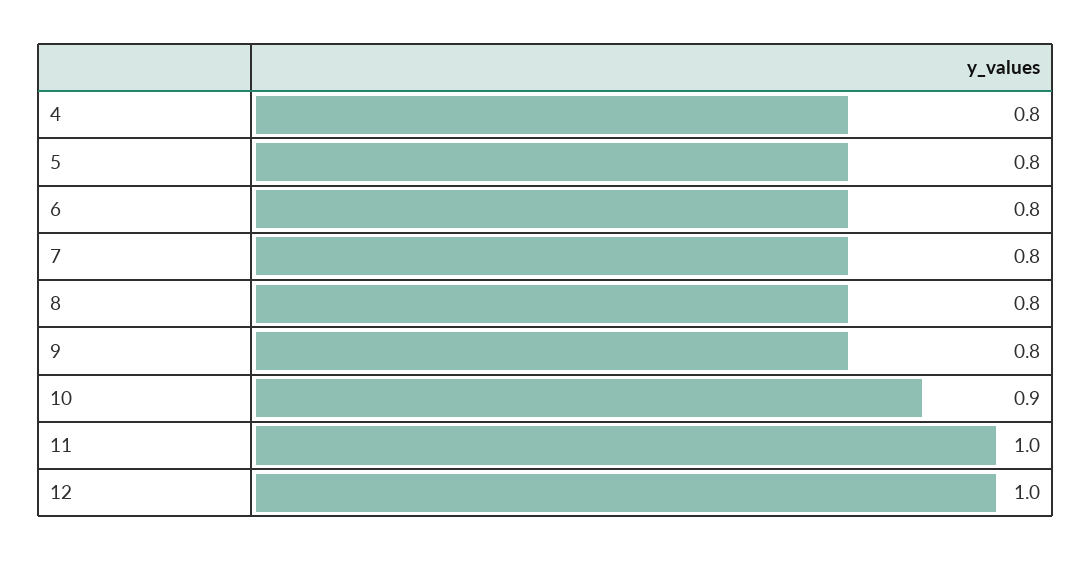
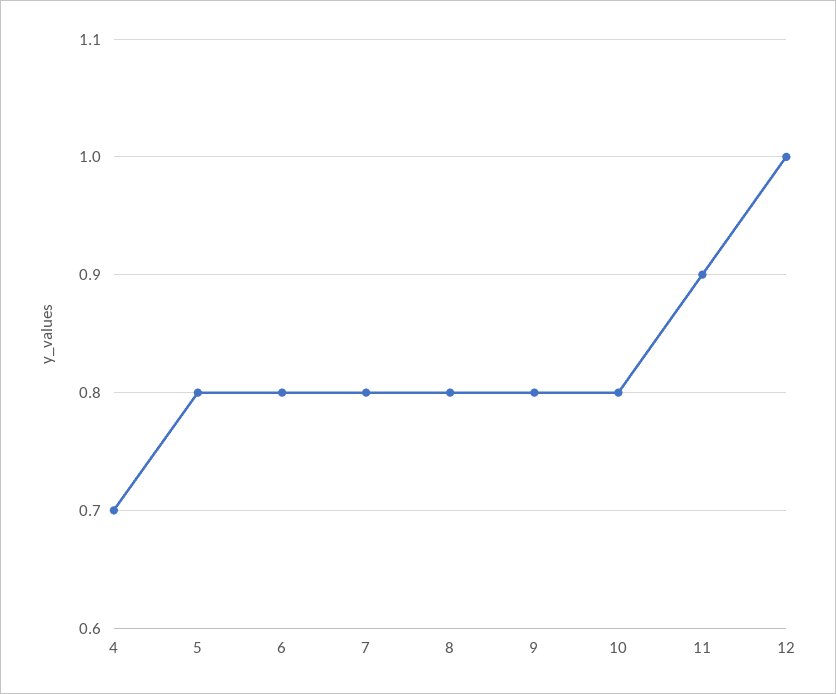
  {
-   "4": 0.8,
+   "4": 0.7,
    "5": 0.8,
    "6": 0.8,
    "7": 0.8,
    "8": 0.8,
    "9": 0.8,
-   "10": 0.9,
+   "10": 0.8,
-   "11": 1,
+   "11": 0.9,
    "12": 1
  }

